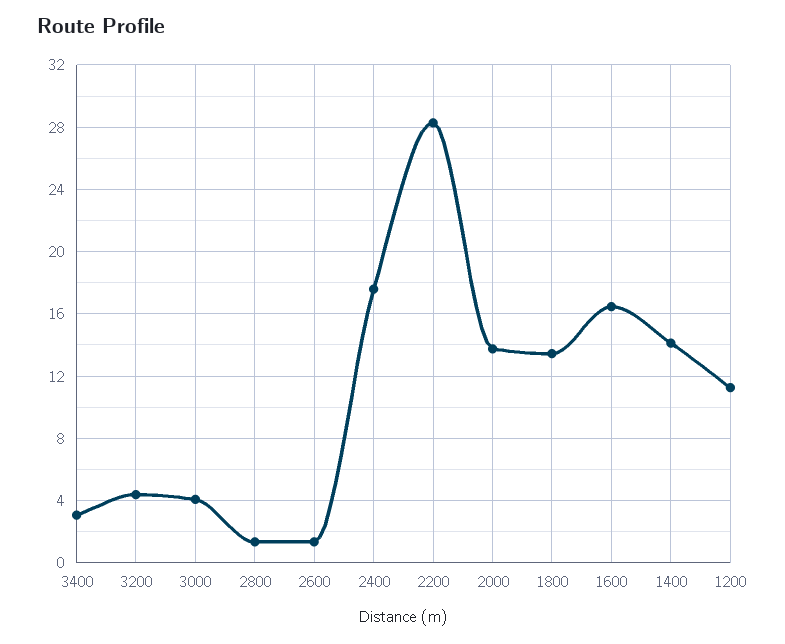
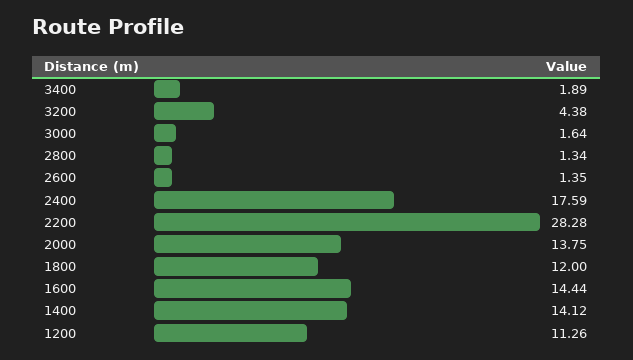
  {
-   "3400": 3,
+   "3400": 1.89,
    "3200": 4.38,
-   "3000": 4,
+   "3000": 1.64,
    "2800": 1.34,
    "2600": 1.35,
    "2400": 17.59,
    "2200": 28.28,
    "2000": 13.75,
-   "1800": 13.5,
+   "1800": 12,
-   "1600": 16.5,
+   "1600": 14.44,
    "1400": 14.12,
    "1200": 11.26
  }

